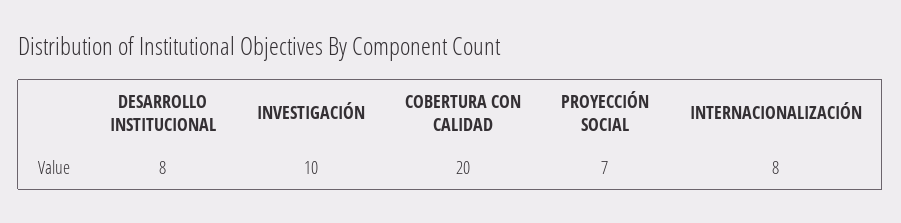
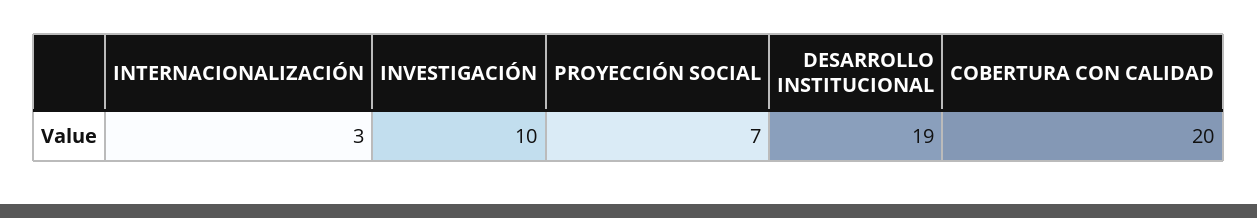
  {
-   "DESARROLLO INSTITUCIONAL": 8,
+   "DESARROLLO INSTITUCIONAL": 19,
    "INVESTIGACIÓN": 10,
    "COBERTURA CON CALIDAD": 20,
    "PROYECCIÓN SOCIAL": 7,
-   "INTERNACIONALIZACIÓN": 8
+   "INTERNACIONALIZACIÓN": 3
  }

